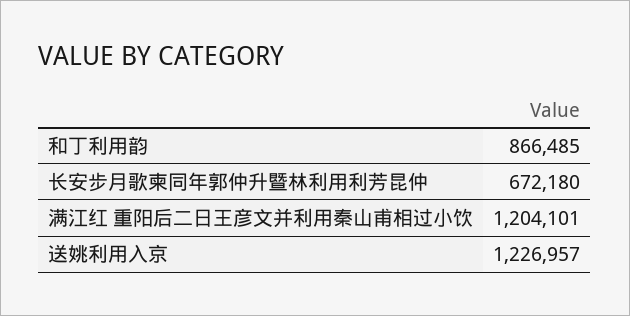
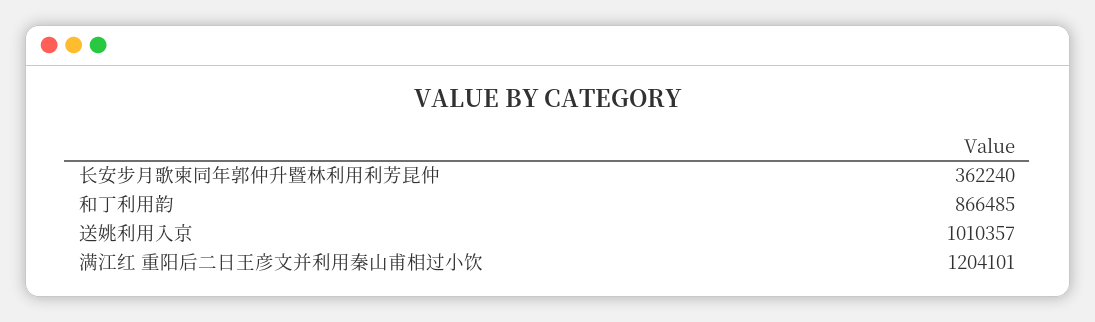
  {
    "和丁利用韵": 866485,
-   "长安步月歌柬同年郭仲升暨林利用利芳昆仲": 672180,
+   "长安步月歌柬同年郭仲升暨林利用利芳昆仲": 362240,
    "满江红 重阳后二日王彦文并利用秦山甫相过小饮": 1204101,
-   "送姚利用入京": 1226957
+   "送姚利用入京": 1010357
  }

